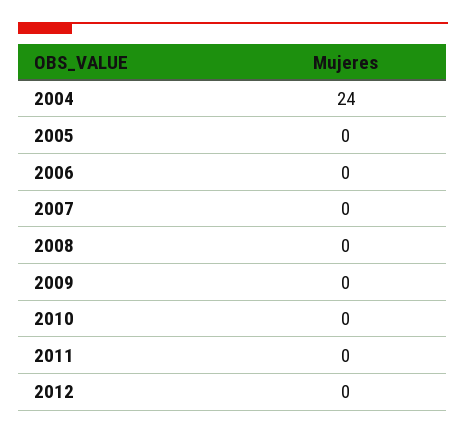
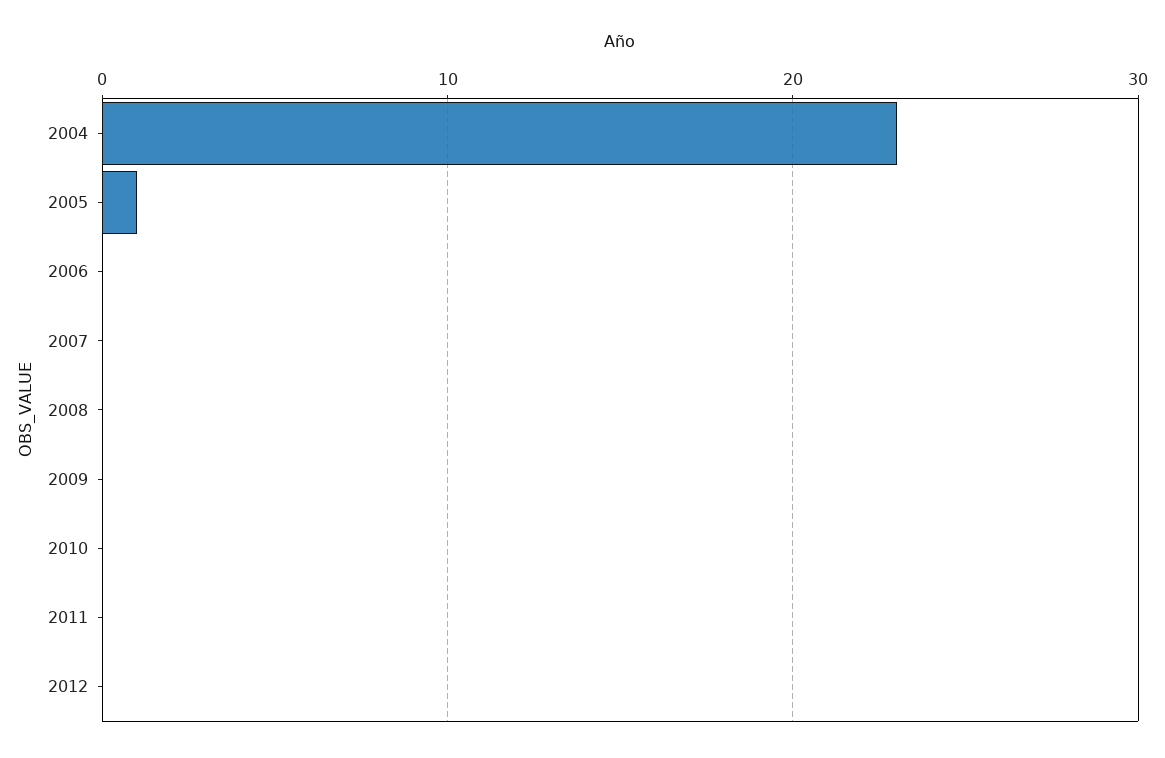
  {
-   "2004": 24,
+   "2004": 23,
-   "2005": 0,
+   "2005": 1,
    "2006": 0,
    "2007": 0,
    "2008": 0,
    "2009": 0,
    "2010": 0,
    "2011": 0,
    "2012": 0
  }

